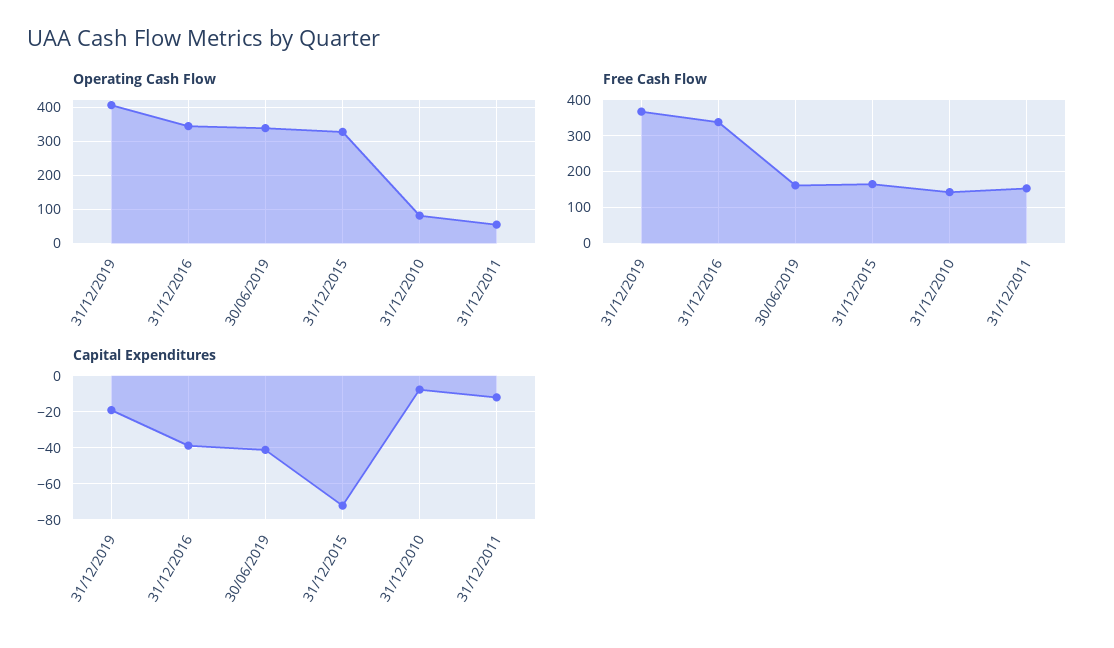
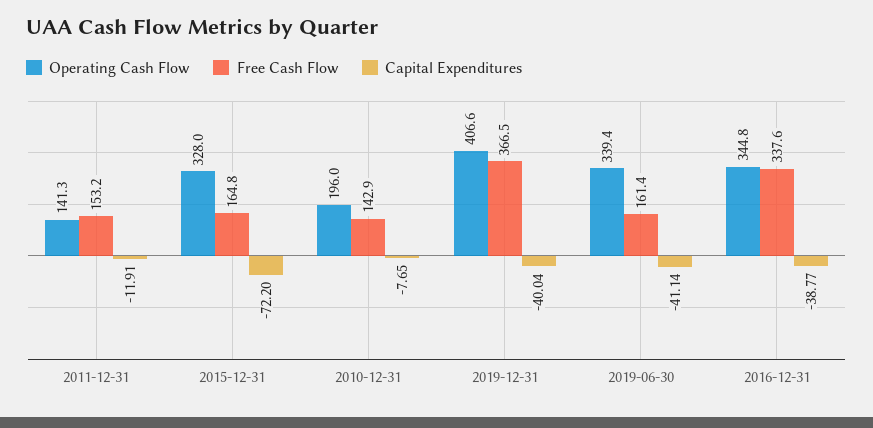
  {
    "Operating Cash Flow": {
      "31/12/2019": 406.6,
      "31/12/2016": 344.8,
      "30/06/2019": 339.4,
      "31/12/2015": 328,
-     "31/12/2010": 80,
+     "31/12/2010": 196,
-     "31/12/2011": 60
+     "31/12/2011": 141.3
    },
    "Free Cash Flow": {
      "31/12/2019": 366.5,
      "31/12/2016": 337.6,
      "30/06/2019": 161.4,
      "31/12/2015": 164.8,
      "31/12/2010": 142.9,
      "31/12/2011": 153.2
    },
    "Capital Expenditures": {
-     "31/12/2019": -20,
+     "31/12/2019": -40.04,
      "31/12/2016": -38.77,
      "30/06/2019": -41.14,
      "31/12/2015": -72.2,
      "31/12/2010": -7.65,
      "31/12/2011": -11.91
    }
  }

